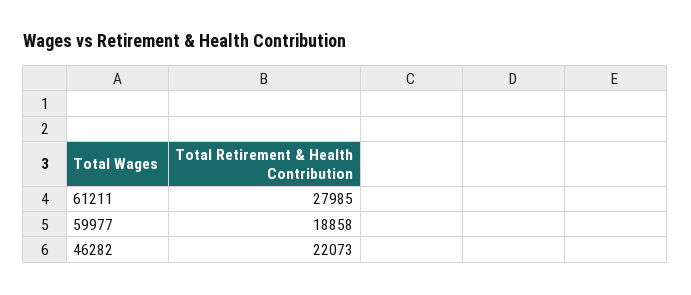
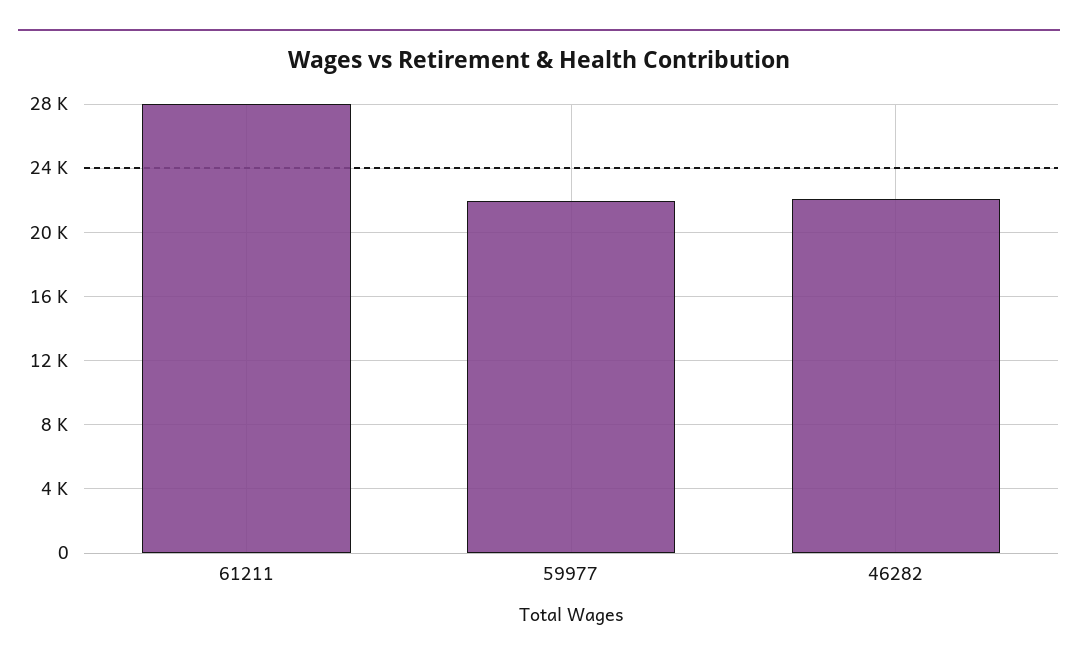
  {
    "61211": 27985,
-   "59977": 18858,
+   "59977": 22000,
    "46282": 22073
  }

